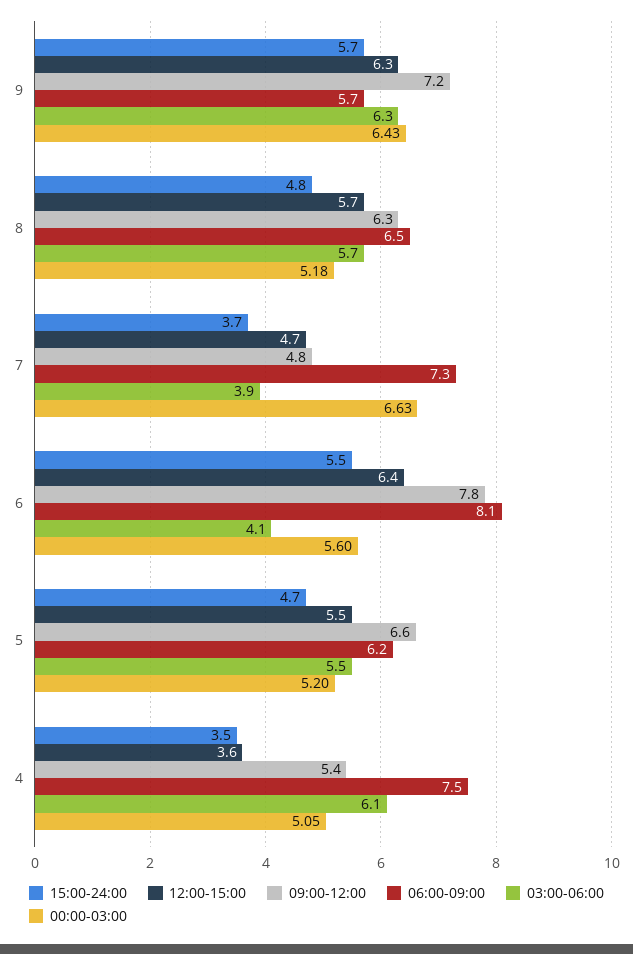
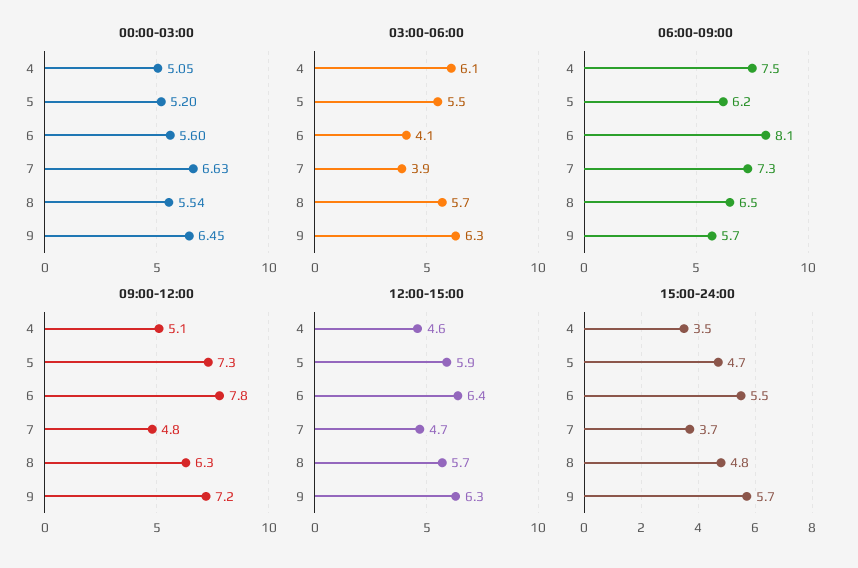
  {
    "15:00-24:00": {
      "9": 5.7,
      "8": 4.8,
      "7": 3.7,
      "6": 5.5,
      "5": 4.7,
      "4": 3.5
    },
    "12:00-15:00": {
      "9": 6.3,
      "8": 5.7,
      "7": 4.7,
      "6": 6.4,
-     "5": 5.5,
+     "5": 5.9,
-     "4": 3.6
+     "4": 4.6
    },
    "09:00-12:00": {
      "9": 7.2,
      "8": 6.3,
      "7": 4.8,
      "6": 7.8,
-     "5": 6.6,
+     "5": 7.3,
-     "4": 5.4
+     "4": 5.1
    },
    "06:00-09:00": {
      "9": 5.7,
      "8": 6.5,
      "7": 7.3,
      "6": 8.1,
      "5": 6.2,
      "4": 7.5
    },
    "03:00-06:00": {
      "9": 6.3,
      "8": 5.7,
      "7": 3.9,
      "6": 4.1,
      "5": 5.5,
      "4": 6.1
    },
    "00:00-03:00": {
-     "9": 6.43,
+     "9": 6.45,
-     "8": 5.18,
+     "8": 5.54,
      "7": 6.63,
      "6": 5.6,
      "5": 5.2,
      "4": 5.05
    }
  }

